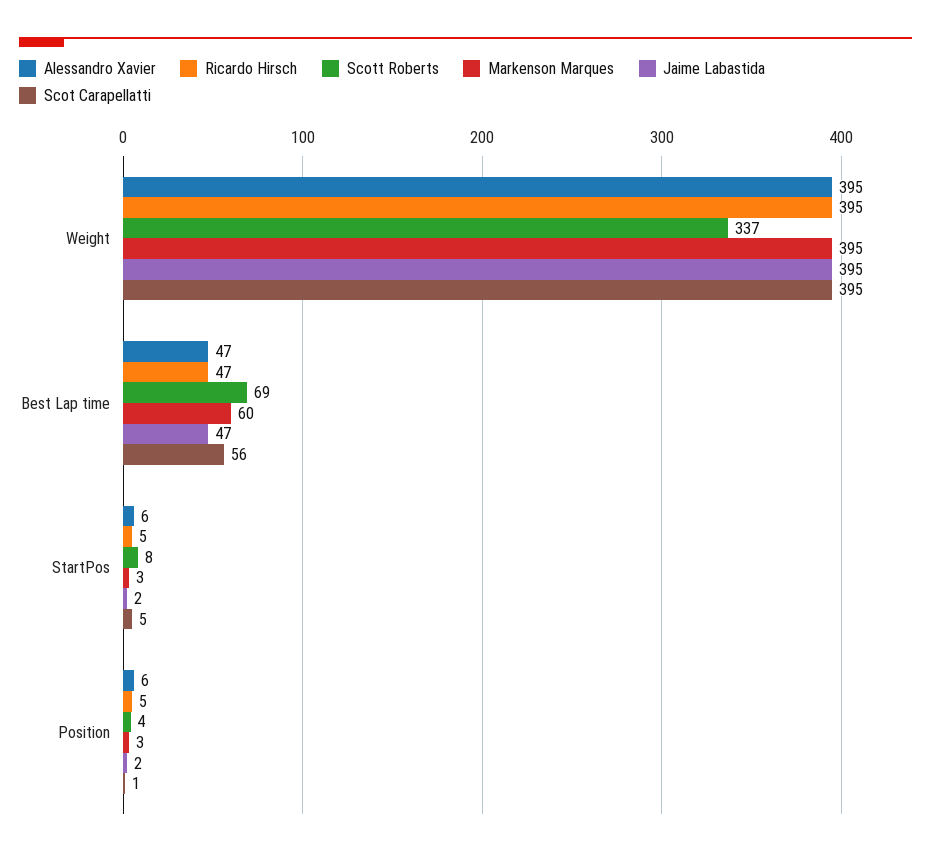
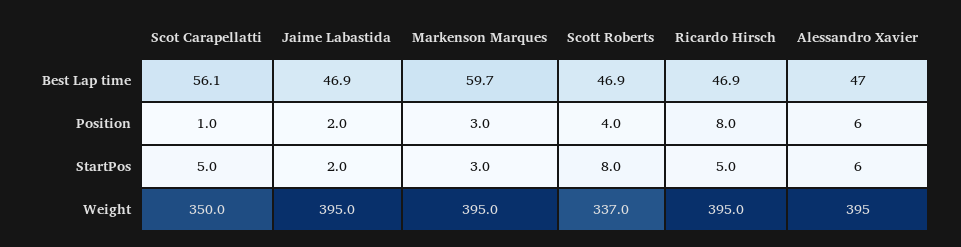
  {
    "Alessandro Xavier": {
      "Weight": 395,
      "Best Lap time": 47,
      "StartPos": 6,
      "Position": 6
    },
    "Ricardo Hirsch": {
      "Weight": 395,
      "Best Lap time": 46.9,
      "StartPos": 5,
-     "Position": 5
+     "Position": 8
    },
    "Scott Roberts": {
      "Weight": 337,
-     "Best Lap time": 69,
+     "Best Lap time": 46.9,
      "StartPos": 8,
      "Position": 4
    },
    "Markenson Marques": {
      "Weight": 395,
      "Best Lap time": 59.7,
      "StartPos": 3,
      "Position": 3
    },
    "Jaime Labastida": {
      "Weight": 395,
      "Best Lap time": 46.9,
      "StartPos": 2,
      "Position": 2
    },
    "Scot Carapellatti": {
-     "Weight": 395,
+     "Weight": 350,
      "Best Lap time": 56.1,
      "StartPos": 5,
      "Position": 1
    }
  }

